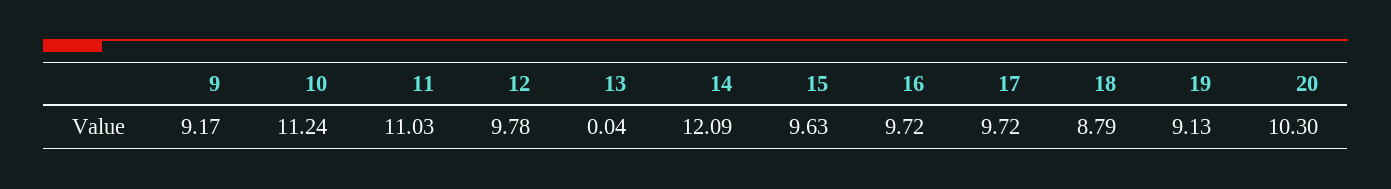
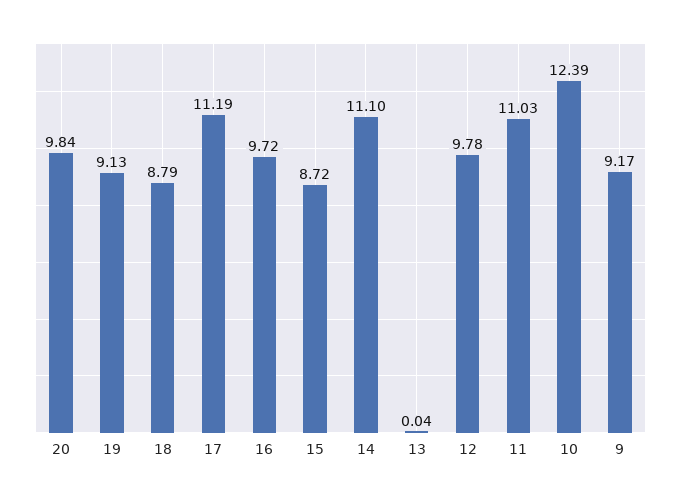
  {
    "9": 9.17,
-   "10": 11.24,
+   "10": 12.39,
    "11": 11.03,
    "12": 9.78,
    "13": 0.04,
-   "14": 12.09,
+   "14": 11.1,
-   "15": 9.63,
+   "15": 8.72,
    "16": 9.72,
-   "17": 9.72,
+   "17": 11.19,
    "18": 8.79,
    "19": 9.13,
-   "20": 10.3
+   "20": 9.84
  }

